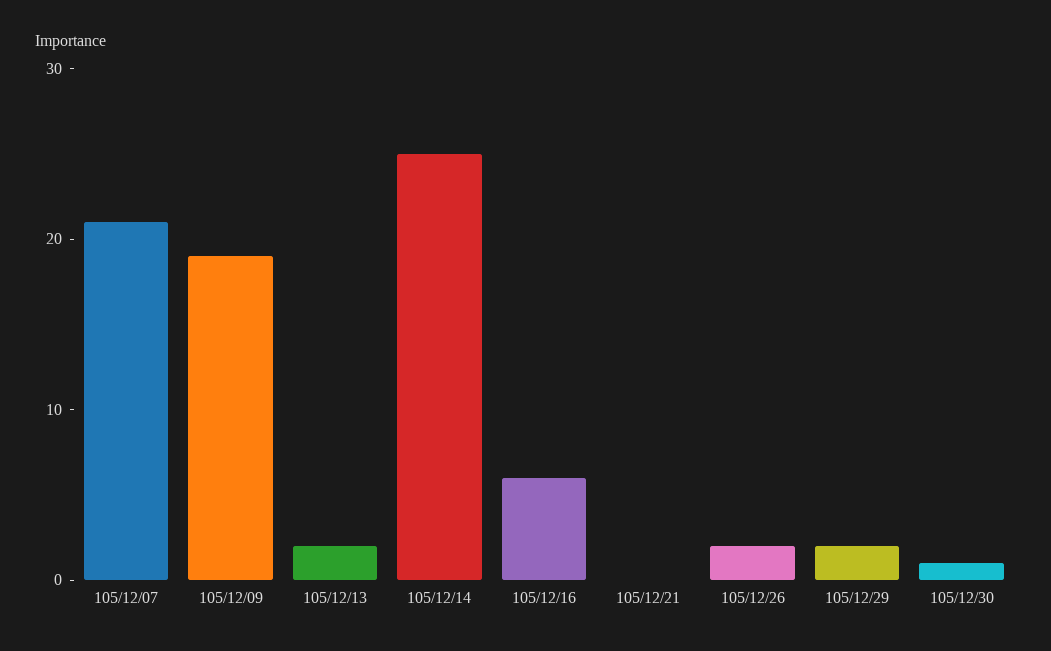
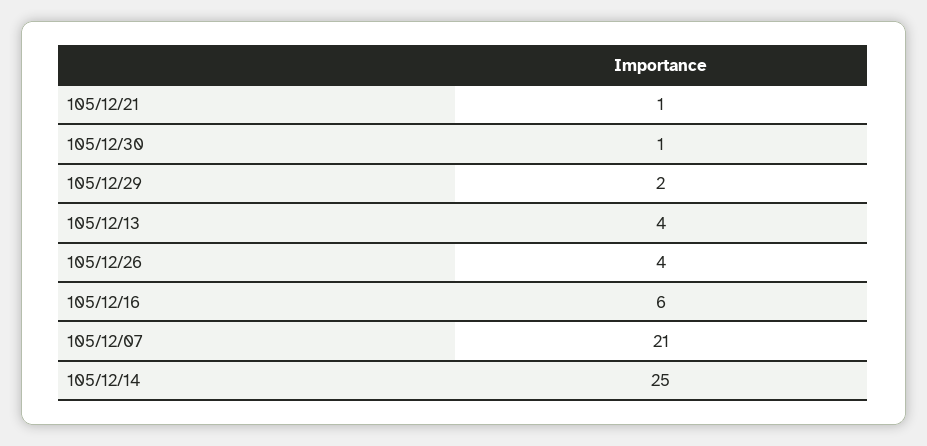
  {
    "105/12/07": 21,
-   "105/12/09": 19,
-   "105/12/13": 2,
+   "105/12/13": 4,
    "105/12/14": 25,
    "105/12/16": 6,
-   "105/12/21": 0,
+   "105/12/21": 1,
-   "105/12/26": 2,
+   "105/12/26": 4,
    "105/12/29": 2,
    "105/12/30": 1
  }

